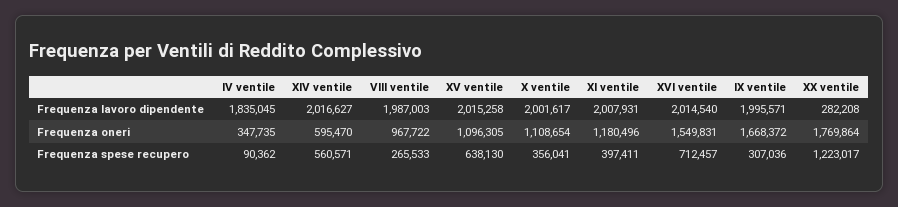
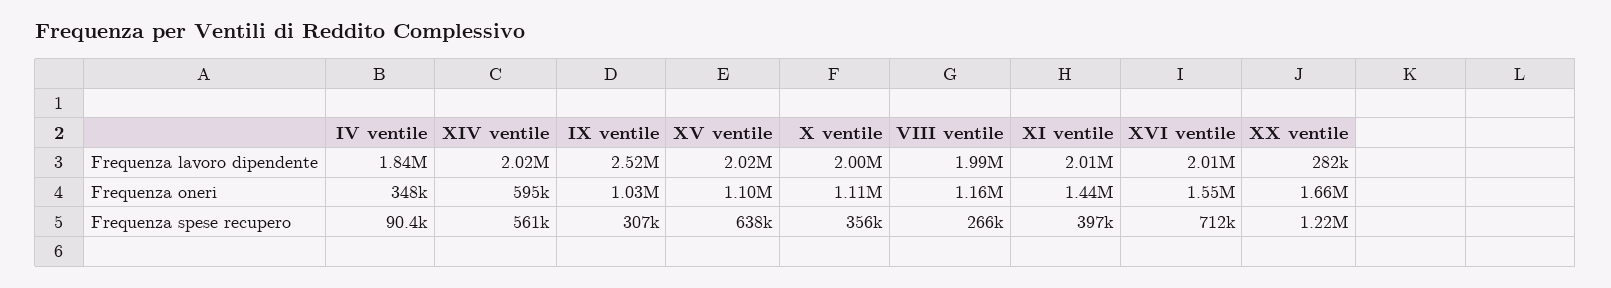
  {
    "IV ventile": {
      "Frequenza lavoro dipendente": 1835045,
      "Frequenza oneri": 347735,
      "Frequenza spese recupero": 90362
    },
    "XIV ventile": {
      "Frequenza lavoro dipendente": 2016627,
      "Frequenza oneri": 595470,
      "Frequenza spese recupero": 560571
    },
    "VIII ventile": {
      "Frequenza lavoro dipendente": 1987003,
-     "Frequenza oneri": 967722,
+     "Frequenza oneri": 1160000,
      "Frequenza spese recupero": 265533
    },
    "XV ventile": {
      "Frequenza lavoro dipendente": 2015258,
      "Frequenza oneri": 1096305,
      "Frequenza spese recupero": 638130
    },
    "X ventile": {
      "Frequenza lavoro dipendente": 2001617,
      "Frequenza oneri": 1108654,
      "Frequenza spese recupero": 356041
    },
    "XI ventile": {
      "Frequenza lavoro dipendente": 2007931,
-     "Frequenza oneri": 1180496,
+     "Frequenza oneri": 1440000,
      "Frequenza spese recupero": 397411
    },
    "XVI ventile": {
      "Frequenza lavoro dipendente": 2014540,
      "Frequenza oneri": 1549831,
      "Frequenza spese recupero": 712457
    },
    "IX ventile": {
-     "Frequenza lavoro dipendente": 1995571,
+     "Frequenza lavoro dipendente": 2520000,
-     "Frequenza oneri": 1668372,
+     "Frequenza oneri": 1030000,
      "Frequenza spese recupero": 307036
    },
    "XX ventile": {
      "Frequenza lavoro dipendente": 282208,
-     "Frequenza oneri": 1769864,
+     "Frequenza oneri": 1660000,
      "Frequenza spese recupero": 1223017
    }
  }

